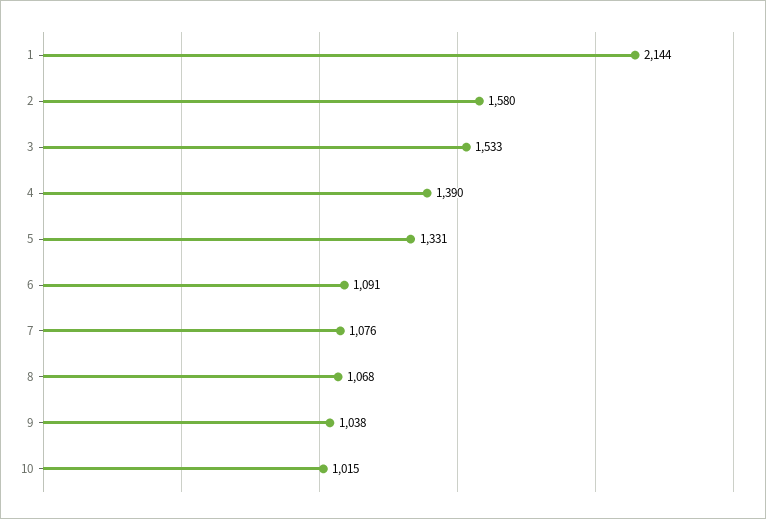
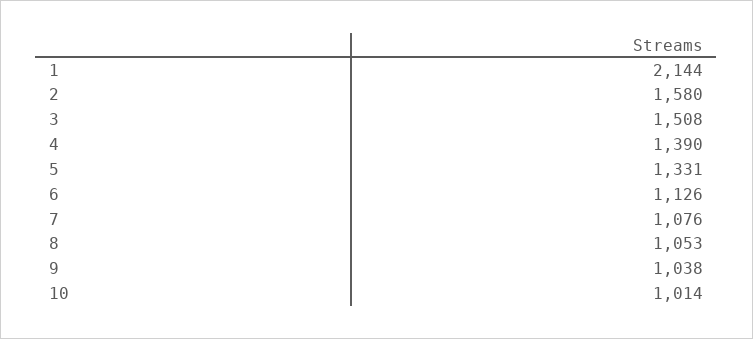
  {
    "1": 2144,
    "2": 1580,
-   "3": 1533,
+   "3": 1508,
    "4": 1390,
    "5": 1331,
-   "6": 1091,
+   "6": 1126,
    "7": 1076,
-   "8": 1068,
+   "8": 1053,
    "9": 1038,
-   "10": 1015
+   "10": 1014
  }

